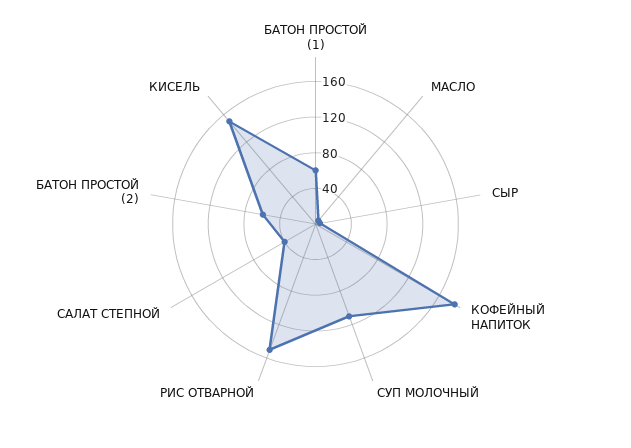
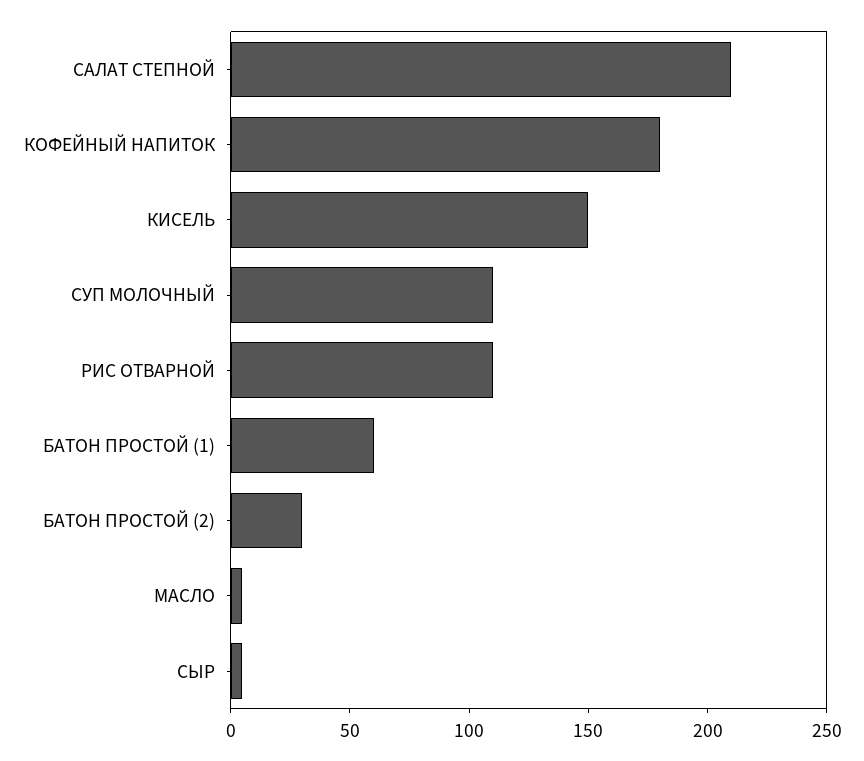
  {
    "БАТОН ПРОСТОЙ (1)": 60,
    "МАСЛО": 10,
    "СЫР": 10,
    "КОФЕЙНЫЙ НАПИТОК": 180,
    "СУП МОЛОЧНЫЙ": 110,
-   "РИС ОТВАРНОЙ": 150,
+   "РИС ОТВАРНОЙ": 110,
-   "САЛАТ СТЕПНОЙ": 40,
+   "САЛАТ СТЕПНОЙ": 210,
-   "БАТОН ПРОСТОЙ (2)": 60,
+   "БАТОН ПРОСТОЙ (2)": 30,
    "КИСЕЛЬ": 150
  }

